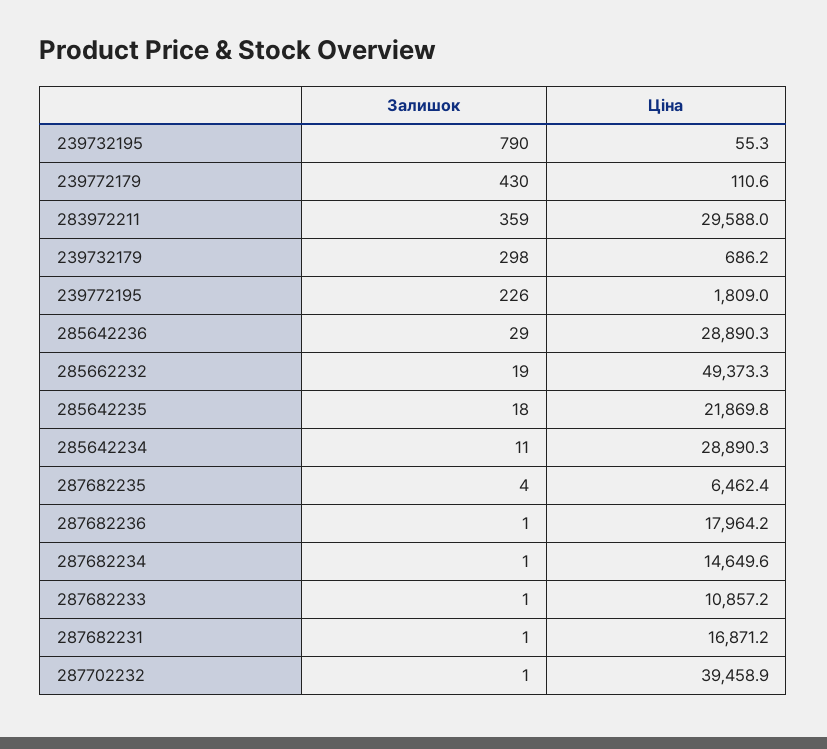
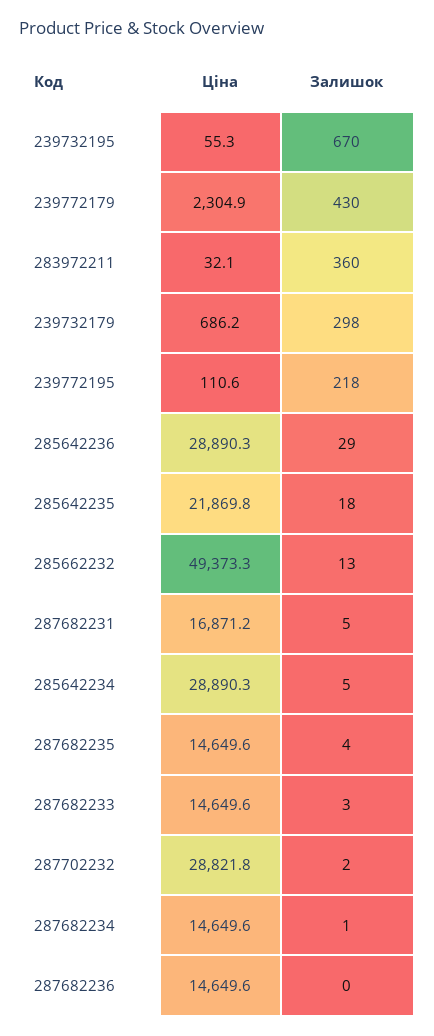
  {
    "Залишок": {
-     "239732195": 790,
+     "239732195": 670,
      "239772179": 430,
-     "283972211": 359,
+     "283972211": 360,
      "239732179": 298,
-     "239772195": 226,
+     "239772195": 218,
      "285642236": 29,
-     "285662232": 19,
+     "285662232": 13,
      "285642235": 18,
-     "285642234": 11,
+     "285642234": 5,
      "287682235": 4,
-     "287682236": 1,
+     "287682236": 0,
      "287682234": 1,
-     "287682233": 1,
+     "287682233": 3,
-     "287682231": 1,
+     "287682231": 5,
-     "287702232": 1
+     "287702232": 2
    },
    "Ціна": {
      "239732195": 55.3,
-     "239772179": 110.6,
+     "239772179": 2304.9,
-     "283972211": 29588,
+     "283972211": 32.1,
      "239732179": 686.2,
-     "239772195": 1809,
+     "239772195": 110.6,
      "285642236": 28890.3,
      "285662232": 49373.3,
      "285642235": 21869.8,
      "285642234": 28890.3,
-     "287682235": 6462.4,
+     "287682235": 14649.6,
-     "287682236": 17964.2,
+     "287682236": 14649.6,
      "287682234": 14649.6,
-     "287682233": 10857.2,
+     "287682233": 14649.6,
      "287682231": 16871.2,
-     "287702232": 39458.9
+     "287702232": 28821.8
    }
  }

